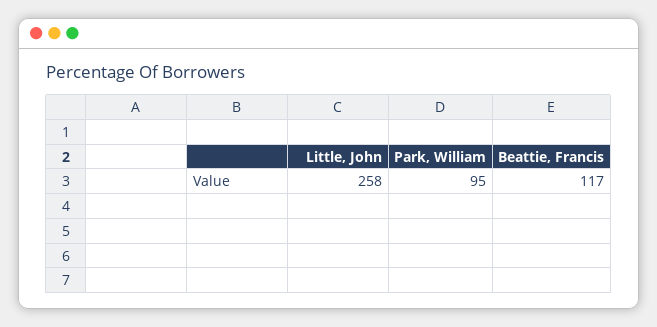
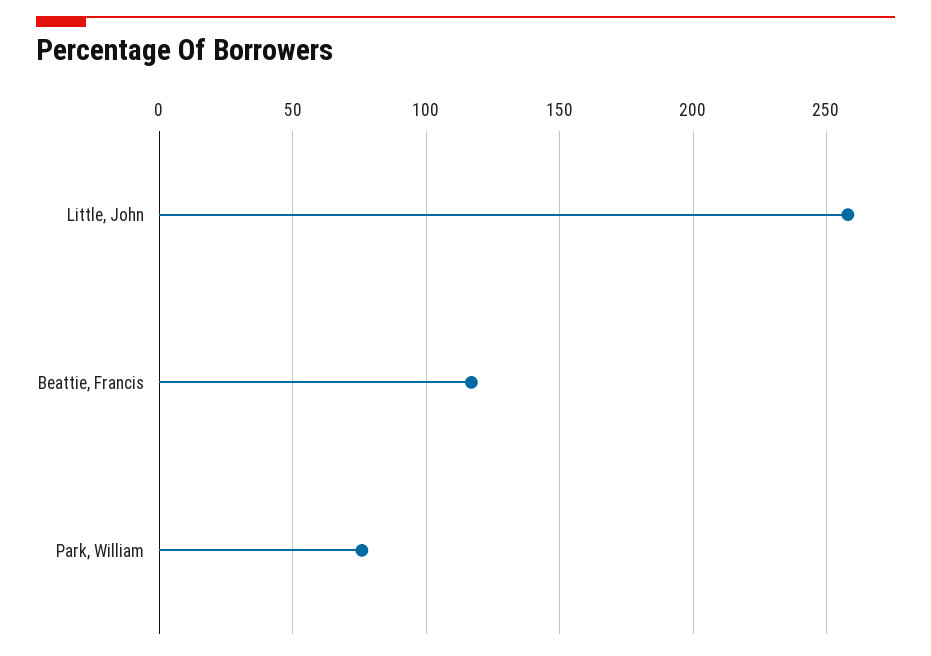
  {
    "Little, John": 258,
-   "Park, William": 95,
+   "Park, William": 75,
    "Beattie, Francis": 117
  }

